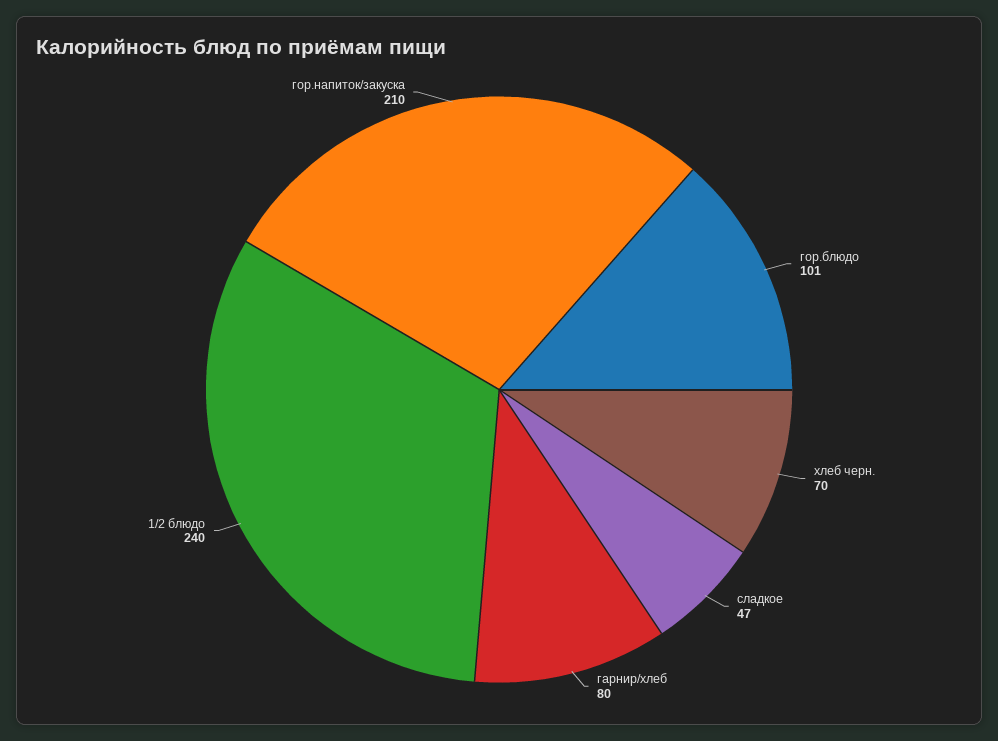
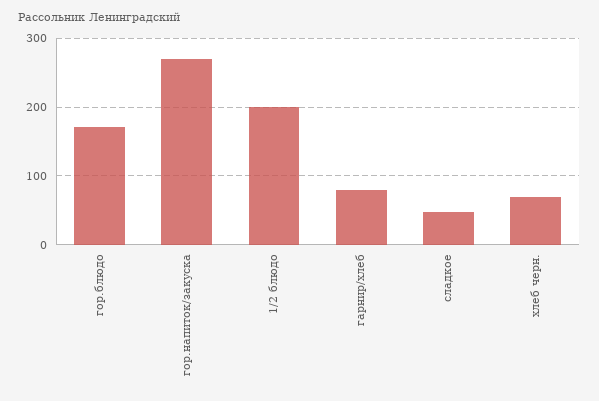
  {
-   "гор.блюдо": 101,
+   "гор.блюдо": 170,
    "хлеб черн.": 70,
    "сладкое": 47,
    "гарнир/хлеб": 80,
-   "1/2 блюдо": 240,
+   "1/2 блюдо": 200,
-   "гор.напиток/закуска": 210
+   "гор.напиток/закуска": 270
  }

